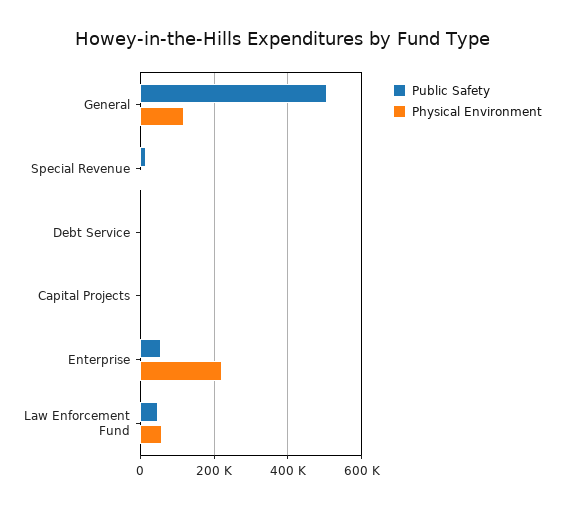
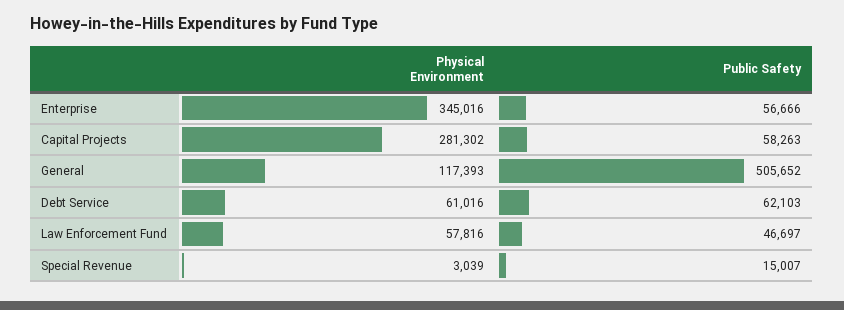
  {
    "Public Safety": {
      "General": 505652,
      "Special Revenue": 15007,
-     "Debt Service": 0,
+     "Debt Service": 62103,
-     "Capital Projects": 0,
+     "Capital Projects": 58263,
      "Enterprise": 56666,
      "Law Enforcement Fund": 46697
    },
    "Physical Environment": {
      "General": 117393,
      "Special Revenue": 3039,
-     "Debt Service": 0,
+     "Debt Service": 61016,
-     "Capital Projects": 0,
+     "Capital Projects": 281302,
-     "Enterprise": 220000,
+     "Enterprise": 345016,
      "Law Enforcement Fund": 57816
    }
  }

